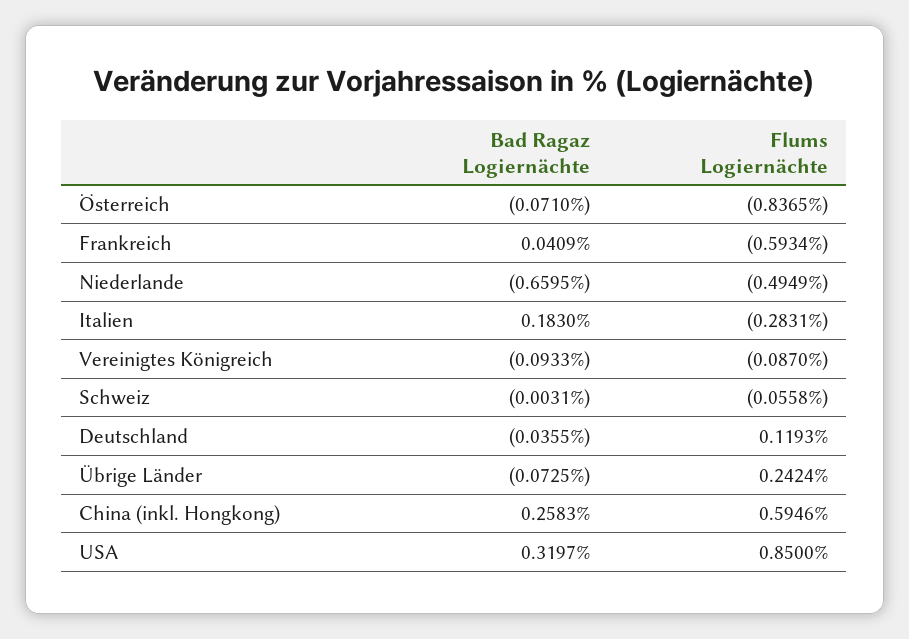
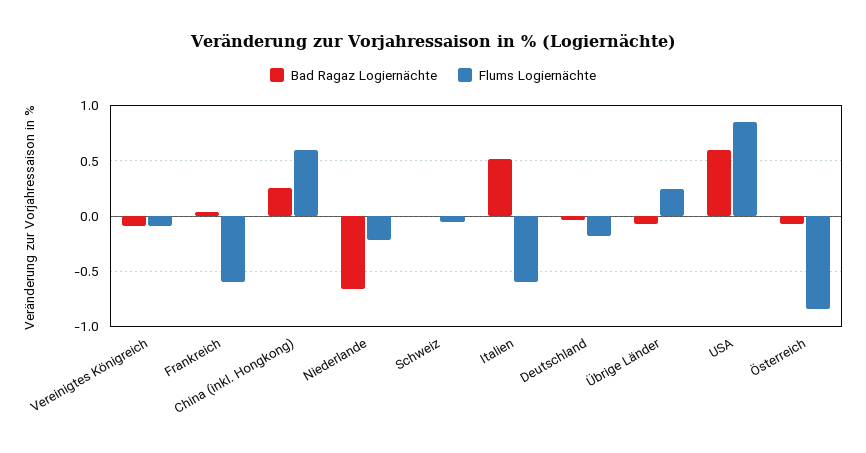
  {
    "Bad Ragaz Logiernächte": {
      "Österreich": -0.071,
      "Frankreich": 0.0409,
      "Niederlande": -0.6595,
-     "Italien": 0.183,
+     "Italien": 0.5,
      "Vereinigtes Königreich": -0.0933,
      "Schweiz": -0.0031,
      "Deutschland": -0.0355,
      "Übrige Länder": -0.0725,
      "China (inkl. Hongkong)": 0.2583,
-     "USA": 0.3197
+     "USA": 0.6
    },
    "Flums Logiernächte": {
      "Österreich": -0.8365,
      "Frankreich": -0.5934,
-     "Niederlande": -0.4949,
+     "Niederlande": -0.2,
-     "Italien": -0.2831,
+     "Italien": -0.6,
      "Vereinigtes Königreich": -0.087,
      "Schweiz": -0.0558,
-     "Deutschland": 0.1193,
+     "Deutschland": -0.2,
      "Übrige Länder": 0.2424,
      "China (inkl. Hongkong)": 0.5946,
      "USA": 0.85
    }
  }

